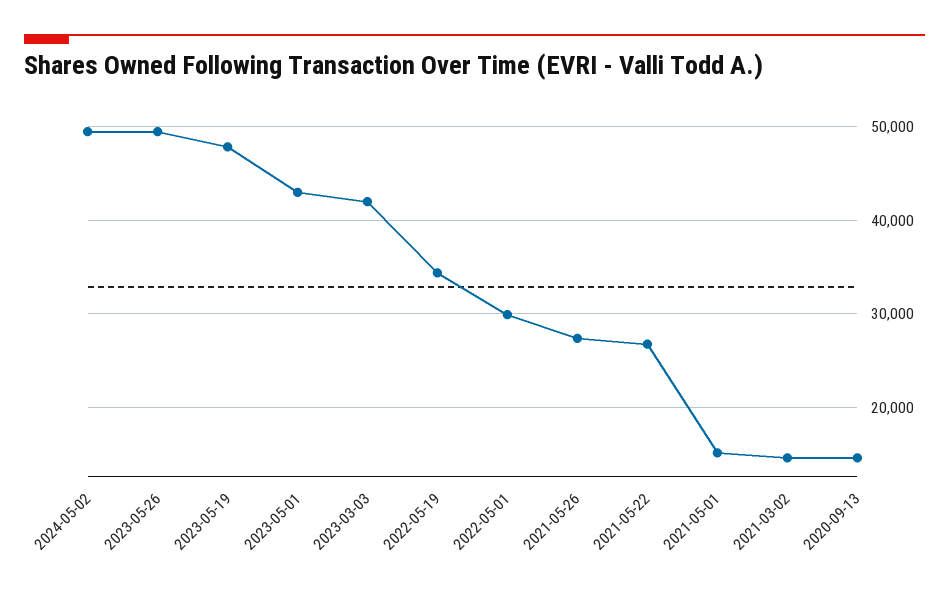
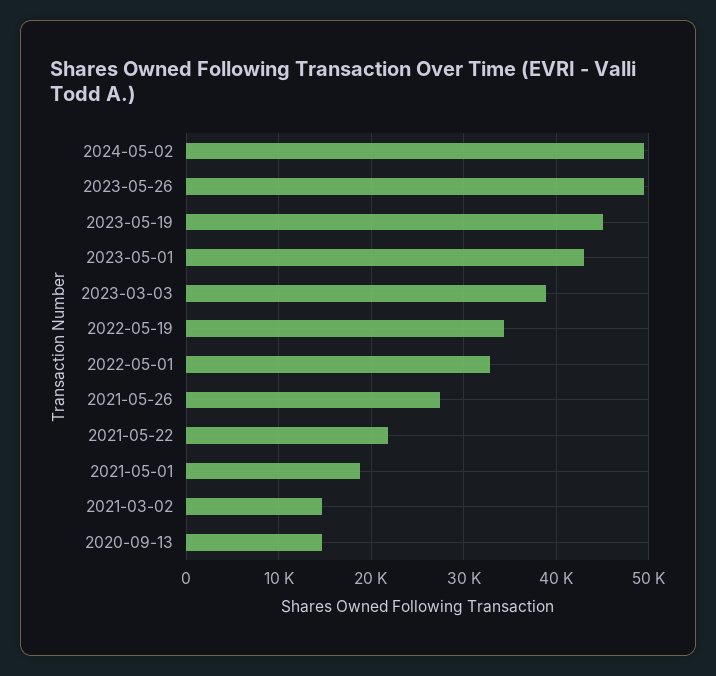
  {
    "2024-05-02": 49000,
    "2023-05-26": 49000,
-   "2023-05-19": 48000,
+   "2023-05-19": 45000,
    "2023-05-01": 43000,
-   "2023-03-03": 42000,
+   "2023-03-03": 39000,
    "2022-05-19": 34000,
-   "2022-05-01": 30000,
+   "2022-05-01": 33000,
    "2021-05-26": 27000,
-   "2021-05-22": 27000,
+   "2021-05-22": 22000,
-   "2021-05-01": 15000,
+   "2021-05-01": 19000,
    "2021-03-02": 15000,
    "2020-09-13": 15000
  }

